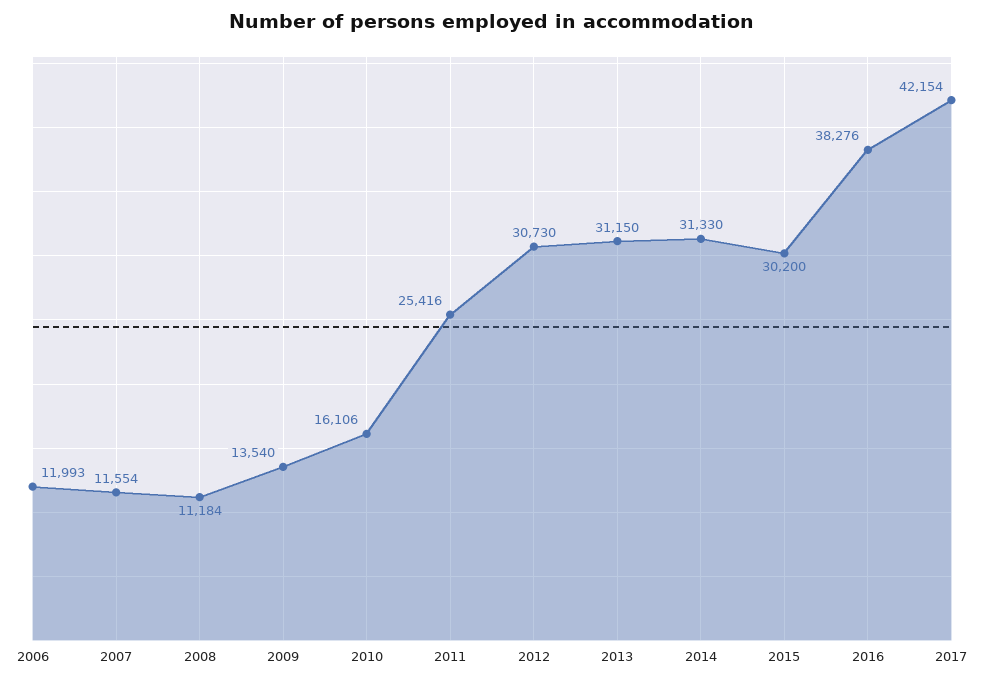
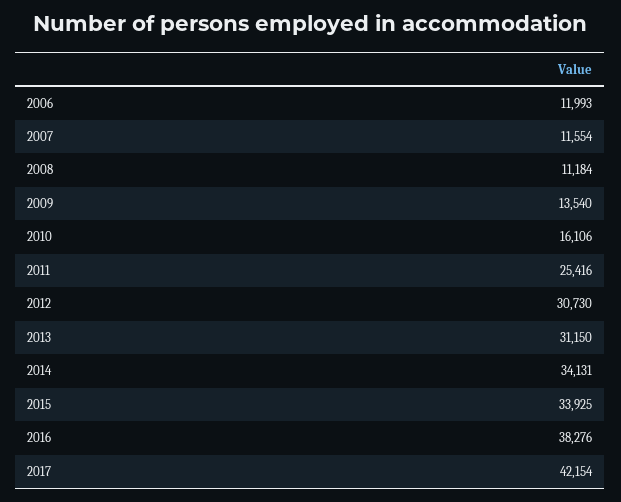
  {
    "2006": 11993,
    "2007": 11554,
    "2008": 11184,
    "2009": 13540,
    "2010": 16106,
    "2011": 25416,
    "2012": 30730,
    "2013": 31150,
-   "2014": 31330,
+   "2014": 34131,
-   "2015": 30200,
+   "2015": 33925,
    "2016": 38276,
    "2017": 42154
  }

